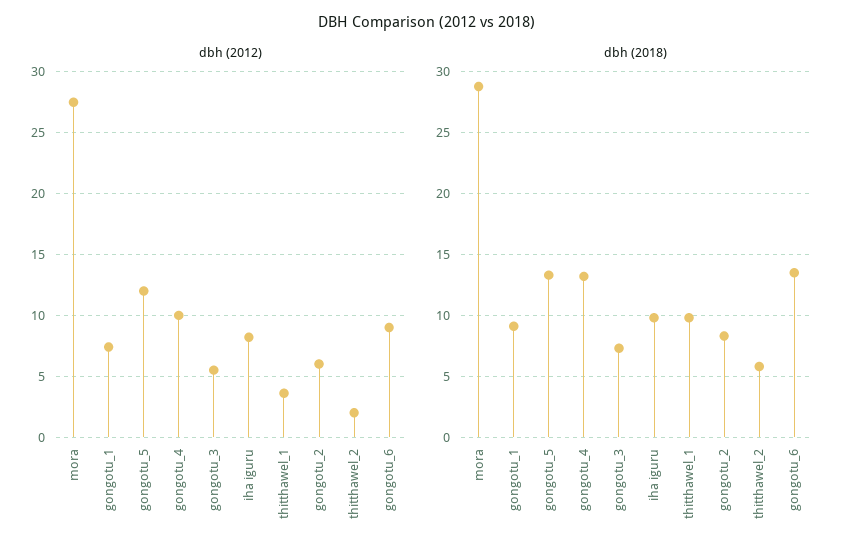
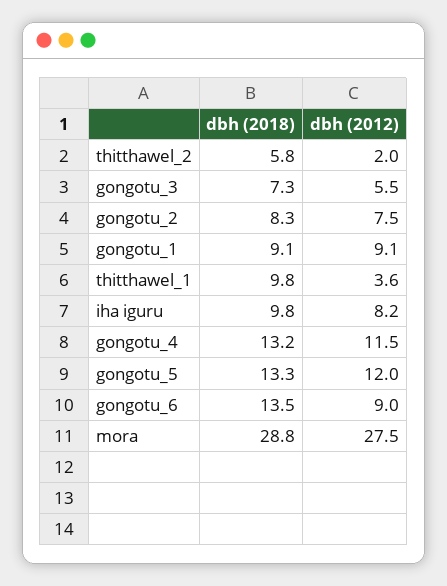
  {
    "dbh (2012)": {
      "mora": 27.5,
-     "gongotu_1": 7.5,
+     "gongotu_1": 9.1,
      "gongotu_5": 12,
-     "gongotu_4": 10,
+     "gongotu_4": 11.5,
      "gongotu_3": 5.5,
      "iha iguru": 8.2,
      "thitthawel_1": 3.6,
-     "gongotu_2": 6,
+     "gongotu_2": 7.5,
      "thitthawel_2": 2,
      "gongotu_6": 9
    },
    "dbh (2018)": {
      "mora": 28.8,
      "gongotu_1": 9.1,
      "gongotu_5": 13.3,
      "gongotu_4": 13.2,
      "gongotu_3": 7.3,
      "iha iguru": 9.8,
      "thitthawel_1": 9.8,
      "gongotu_2": 8.3,
      "thitthawel_2": 5.8,
      "gongotu_6": 13.5
    }
  }

